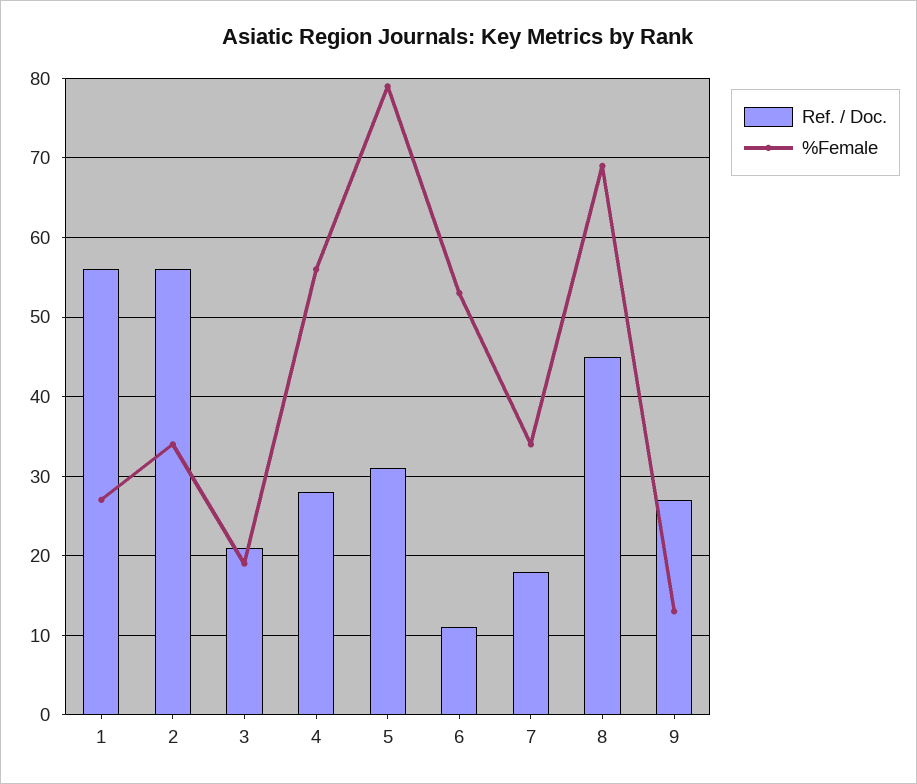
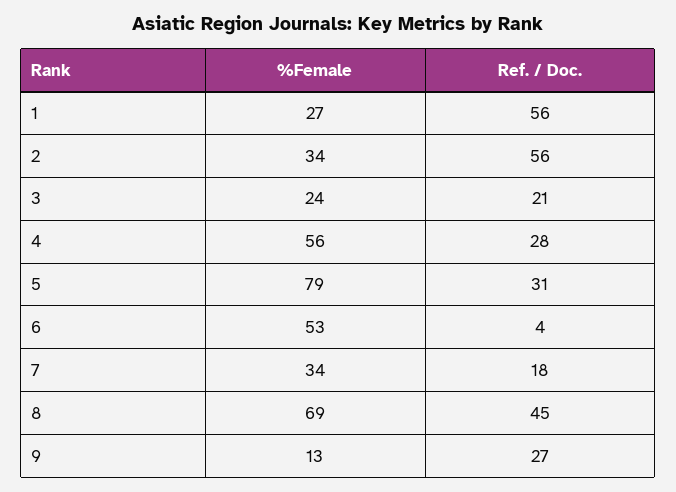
  {
    "Ref. / Doc.": {
      "1": 56,
      "2": 56,
      "3": 21,
      "4": 28,
      "5": 31,
-     "6": 11,
+     "6": 4,
      "7": 18,
      "8": 45,
      "9": 27
    },
    "%Female": {
      "1": 27,
      "2": 34,
-     "3": 19,
+     "3": 24,
      "4": 56,
      "5": 79,
      "6": 53,
      "7": 34,
      "8": 69,
      "9": 13
    }
  }

